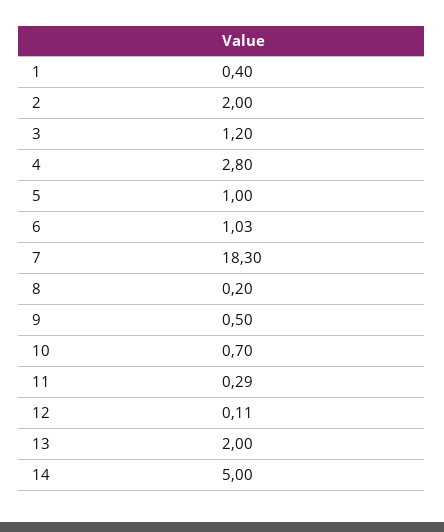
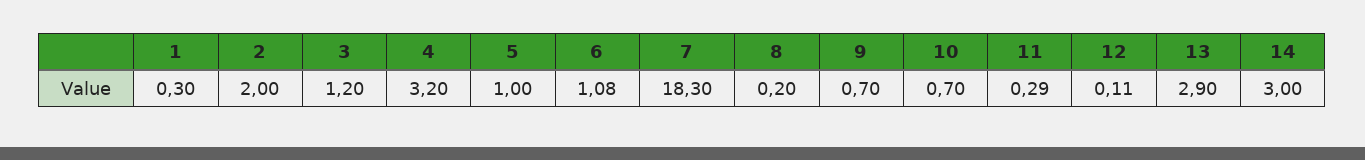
  {
-   "1": 0.4,
+   "1": 0.3,
    "2": 2,
    "3": 1.2,
-   "4": 2.8,
+   "4": 3.2,
    "5": 1,
-   "6": 1.03,
+   "6": 1.08,
    "7": 18.3,
    "8": 0.2,
-   "9": 0.5,
+   "9": 0.7,
    "10": 0.7,
    "11": 0.29,
    "12": 0.11,
-   "13": 2,
+   "13": 2.9,
-   "14": 5
+   "14": 3
  }

